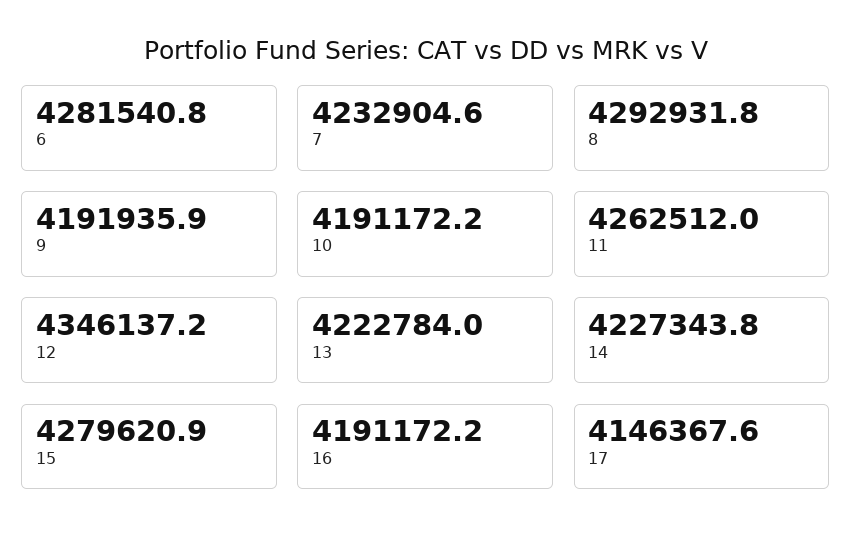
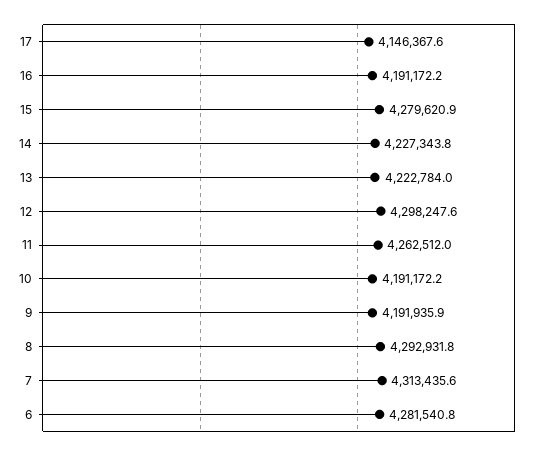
  {
    "6": 4281540.8,
-   "7": 4232904.6,
+   "7": 4313435.6,
    "8": 4292931.8,
    "9": 4191935.9,
    "10": 4191172.2,
    "11": 4262512,
-   "12": 4346137.2,
+   "12": 4298247.6,
    "13": 4222784,
    "14": 4227343.8,
    "15": 4279620.9,
    "16": 4191172.2,
    "17": 4146367.6
  }

